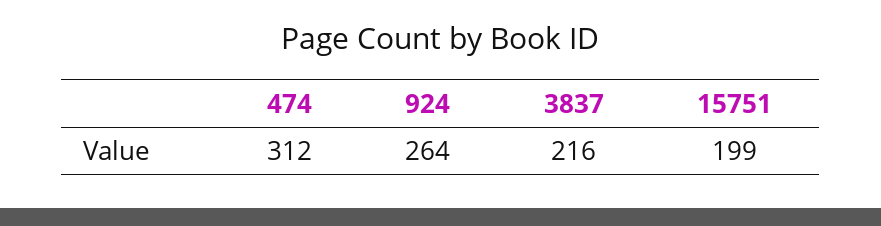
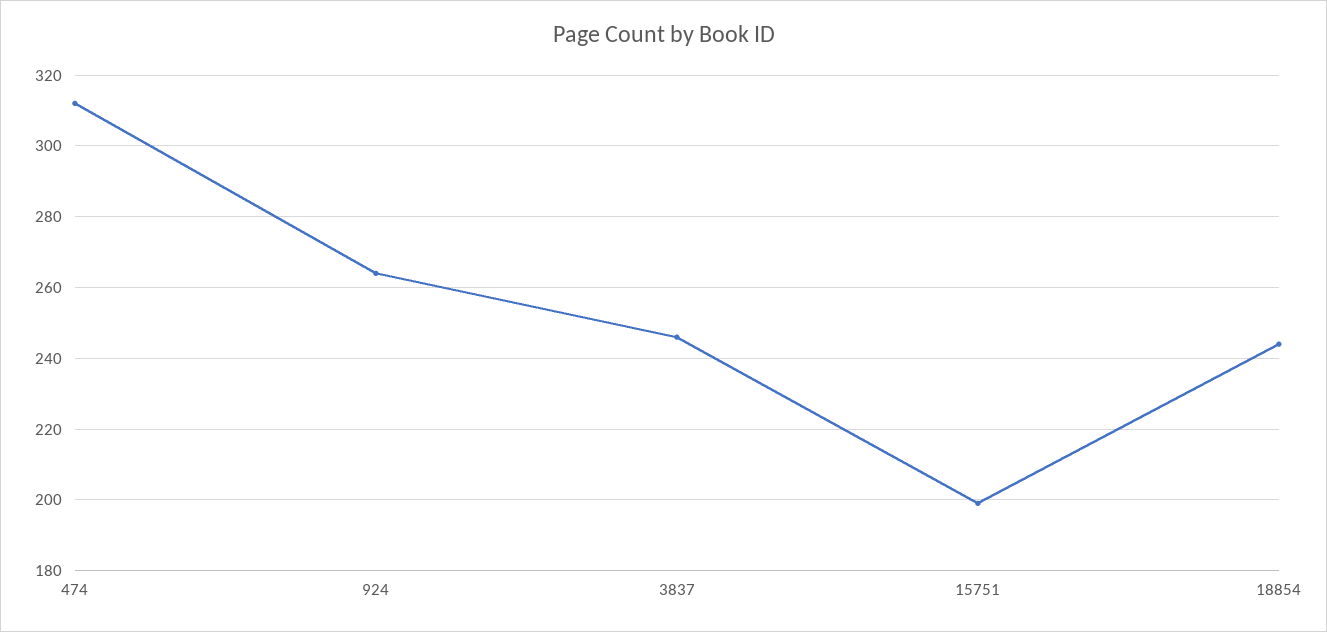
  {
    "474": 312,
    "924": 264,
-   "3837": 216,
+   "3837": 245,
-   "15751": 199
+   "15751": 199,
+   "18854": 245
  }

